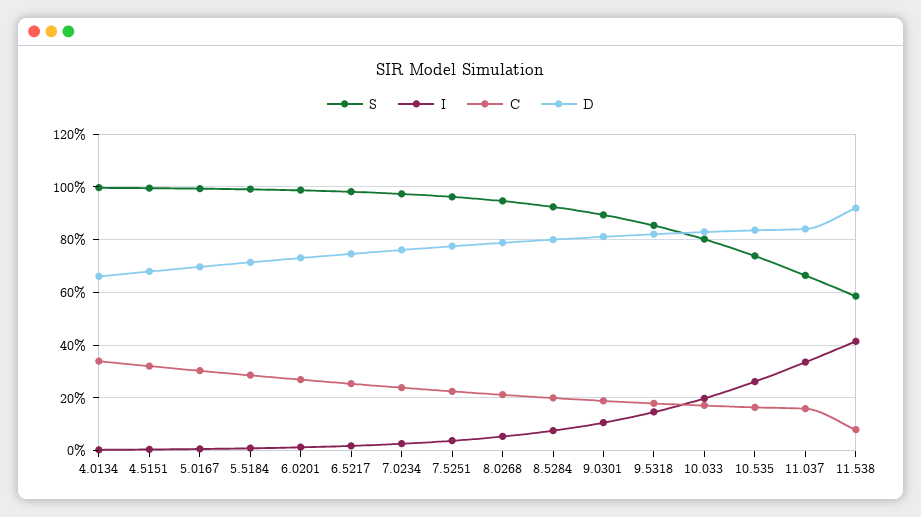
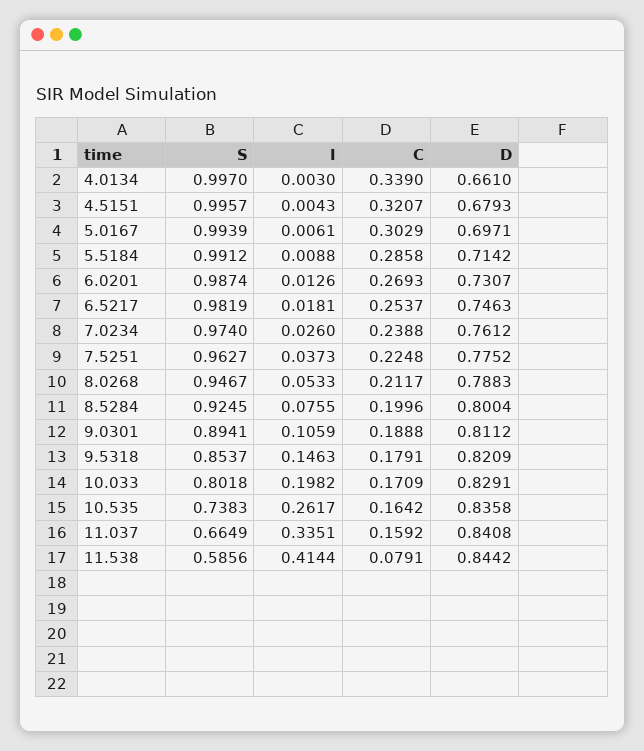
  {
    "S": {
      "4.0134": 0.997,
      "4.5151": 0.9957,
      "5.0167": 0.9939,
      "5.5184": 0.9912,
      "6.0201": 0.9874,
      "6.5217": 0.9819,
      "7.0234": 0.974,
      "7.5251": 0.9627,
      "8.0268": 0.9467,
      "8.5284": 0.9245,
      "9.0301": 0.8941,
      "9.5318": 0.8537,
      "10.033": 0.8018,
      "10.535": 0.7383,
      "11.037": 0.6649,
      "11.538": 0.5856
    },
    "I": {
      "4.0134": 0.003,
      "4.5151": 0.0043,
      "5.0167": 0.0061,
      "5.5184": 0.0088,
      "6.0201": 0.0126,
      "6.5217": 0.0181,
      "7.0234": 0.026,
      "7.5251": 0.0373,
      "8.0268": 0.0533,
      "8.5284": 0.0755,
      "9.0301": 0.1059,
      "9.5318": 0.1463,
      "10.033": 0.1982,
      "10.535": 0.2617,
      "11.037": 0.3351,
      "11.538": 0.4144
    },
    "C": {
      "4.0134": 0.339,
      "4.5151": 0.3207,
      "5.0167": 0.3029,
      "5.5184": 0.2858,
      "6.0201": 0.2693,
      "6.5217": 0.2537,
      "7.0234": 0.2388,
      "7.5251": 0.2248,
      "8.0268": 0.2117,
      "8.5284": 0.1996,
      "9.0301": 0.1888,
      "9.5318": 0.1791,
      "10.033": 0.1709,
      "10.535": 0.1642,
      "11.037": 0.1592,
      "11.538": 0.0791
    },
    "D": {
      "4.0134": 0.661,
      "4.5151": 0.6793,
      "5.0167": 0.6971,
      "5.5184": 0.7142,
      "6.0201": 0.7307,
      "6.5217": 0.7463,
      "7.0234": 0.7612,
      "7.5251": 0.7752,
      "8.0268": 0.7883,
      "8.5284": 0.8004,
      "9.0301": 0.8112,
      "9.5318": 0.8209,
      "10.033": 0.8291,
      "10.535": 0.8358,
      "11.037": 0.8408,
-     "11.538": 0.925
+     "11.538": 0.8442
    }
  }

